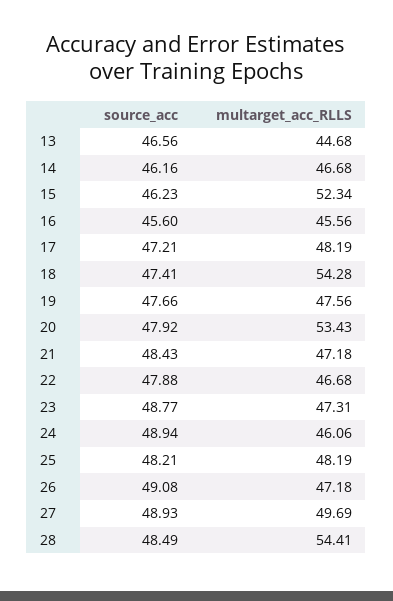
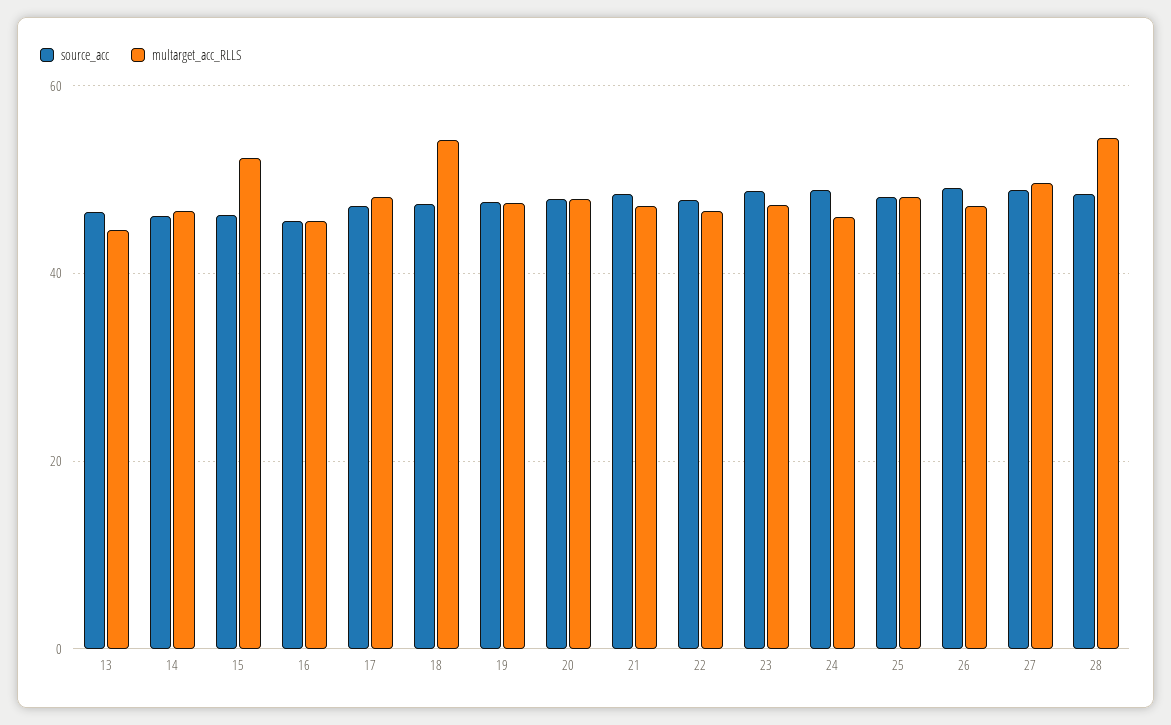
  {
    "source_acc": {
      "13": 46.56,
      "14": 46.16,
      "15": 46.23,
      "16": 45.6,
      "17": 47.21,
      "18": 47.41,
      "19": 47.66,
      "20": 47.92,
      "21": 48.43,
      "22": 47.88,
      "23": 48.77,
      "24": 48.94,
      "25": 48.21,
      "26": 49.08,
      "27": 48.93,
      "28": 48.49
    },
    "multarget_acc_RLLS": {
      "13": 44.68,
      "14": 46.68,
      "15": 52.34,
      "16": 45.56,
      "17": 48.19,
      "18": 54.28,
      "19": 47.56,
-     "20": 53.43,
+     "20": 48,
      "21": 47.18,
      "22": 46.68,
      "23": 47.31,
      "24": 46.06,
      "25": 48.19,
      "26": 47.18,
      "27": 49.69,
      "28": 54.41
    }
  }

